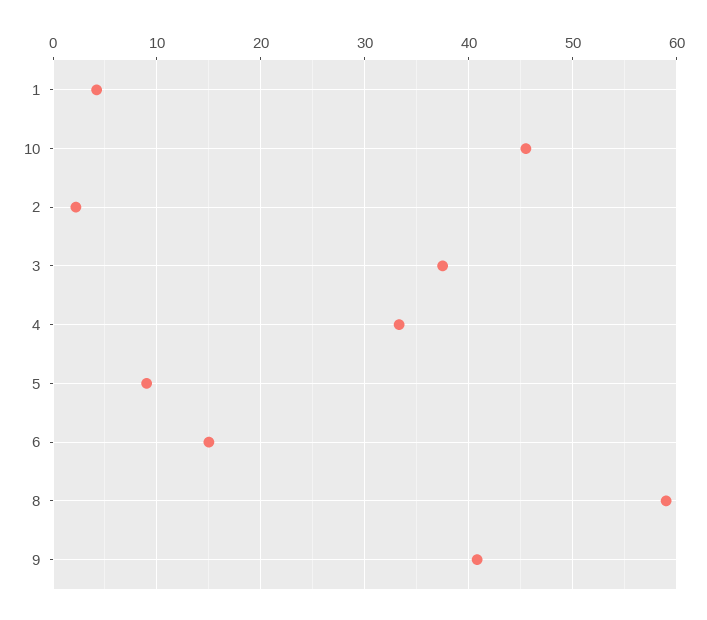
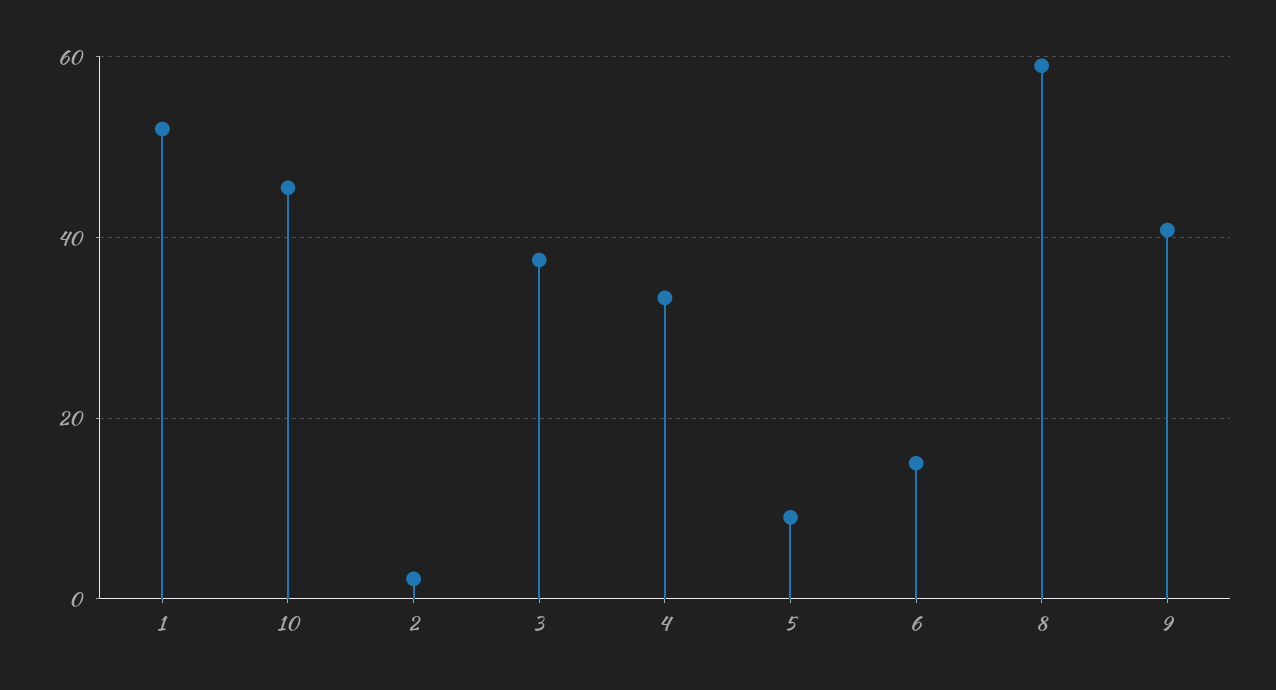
  {
-   "1": 4,
+   "1": 52,
    "10": 46,
    "2": 2,
    "3": 38,
    "4": 33,
    "5": 9,
    "6": 15,
    "8": 59,
    "9": 41
  }

